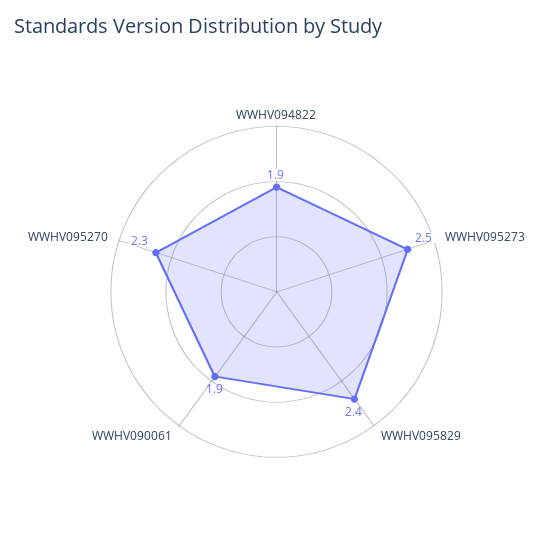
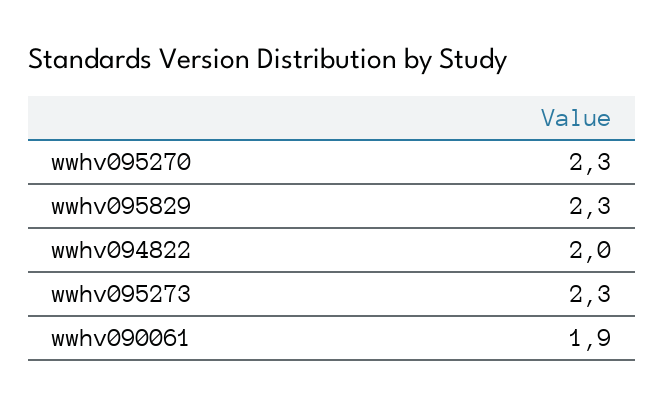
  {
-   "WWHV094822": 1.9,
+   "WWHV094822": 2,
-   "WWHV095273": 2.5,
+   "WWHV095273": 2.3,
-   "WWHV095829": 2.4,
+   "WWHV095829": 2.3,
    "WWHV090061": 1.9,
    "WWHV095270": 2.3
  }

